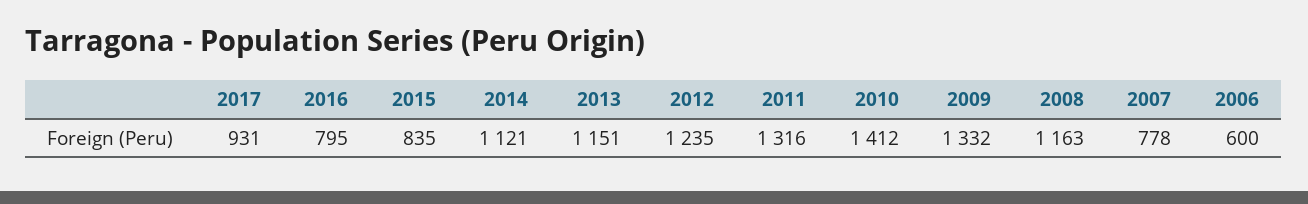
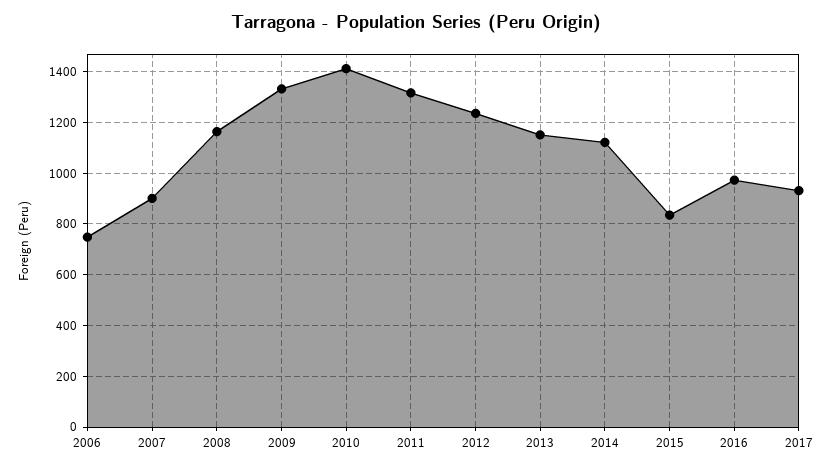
  {
    "2017": 931,
-   "2016": 795,
+   "2016": 975,
    "2015": 835,
    "2014": 1121,
    "2013": 1151,
    "2012": 1235,
    "2011": 1316,
    "2010": 1412,
    "2009": 1332,
    "2008": 1163,
-   "2007": 778,
+   "2007": 900,
-   "2006": 600
+   "2006": 750
  }

